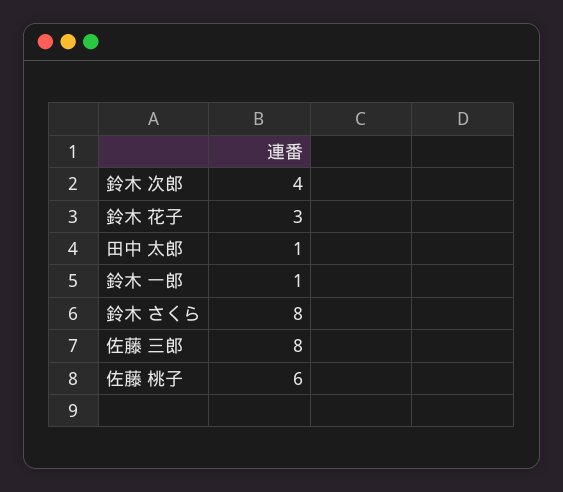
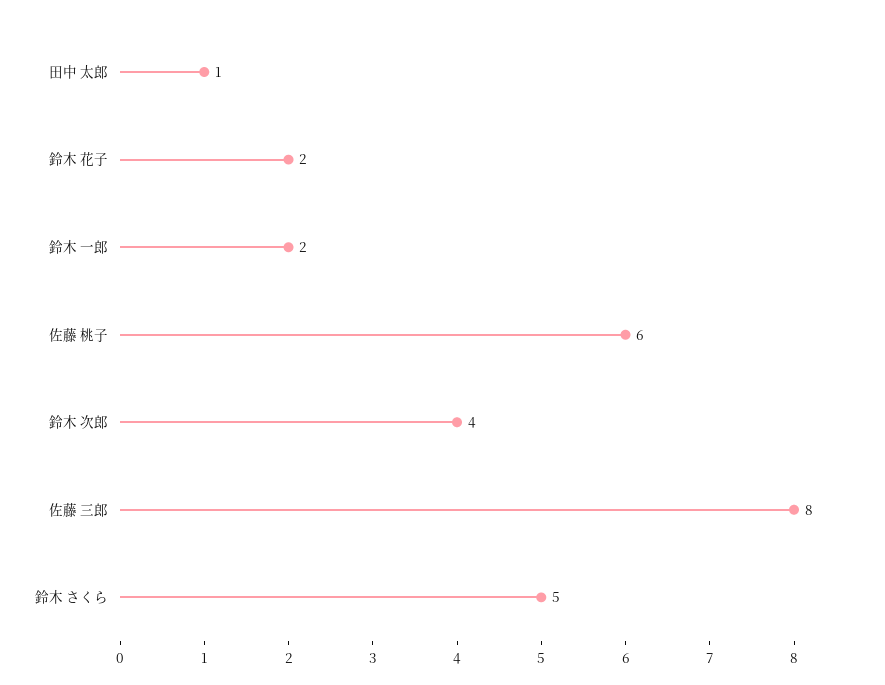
  {
    "鈴木 次郎": 4,
-   "鈴木 花子": 3,
+   "鈴木 花子": 2,
    "田中 太郎": 1,
-   "鈴木 一郎": 1,
+   "鈴木 一郎": 2,
-   "鈴木 さくら": 8,
+   "鈴木 さくら": 5,
    "佐藤 三郎": 8,
    "佐藤 桃子": 6
  }

